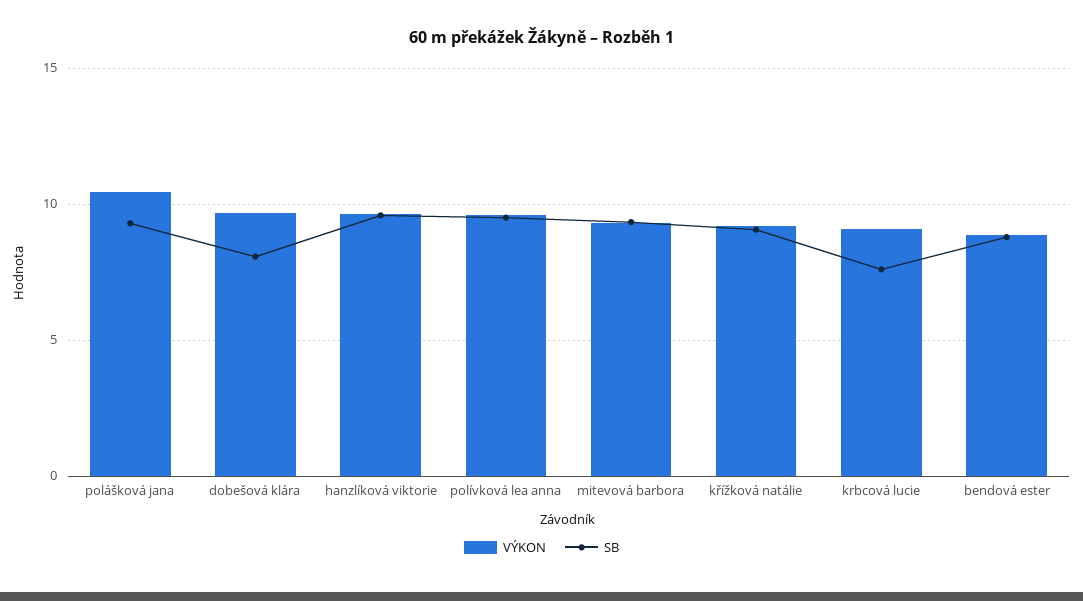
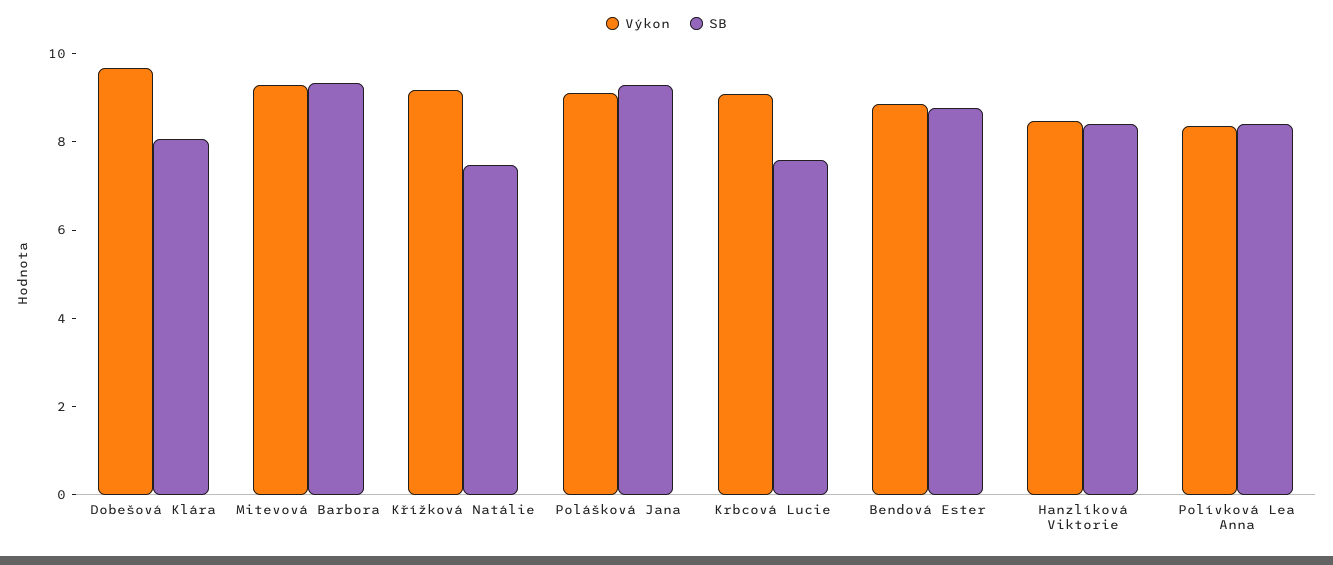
  {
    "VÝKON": {
-     "polášková jana": 10.5,
+     "polášková jana": 9,
      "dobešová klára": 9.5,
-     "hanzlíková viktorie": 9.5,
+     "hanzlíková viktorie": 8.5,
-     "polívková lea anna": 9.5,
+     "polívková lea anna": 8.5,
      "mitevová barbora": 9.5,
      "křížková natálie": 9,
      "krbcová lucie": 9,
      "bendová ester": 9
    },
    "SB": {
      "polášková jana": 9.5,
      "dobešová klára": 8,
-     "hanzlíková viktorie": 9.5,
+     "hanzlíková viktorie": 8.5,
-     "polívková lea anna": 9.5,
+     "polívková lea anna": 8.5,
      "mitevová barbora": 9.5,
-     "křížková natálie": 9,
+     "křížková natálie": 7.5,
      "krbcová lucie": 7.5,
      "bendová ester": 9
    }
  }

